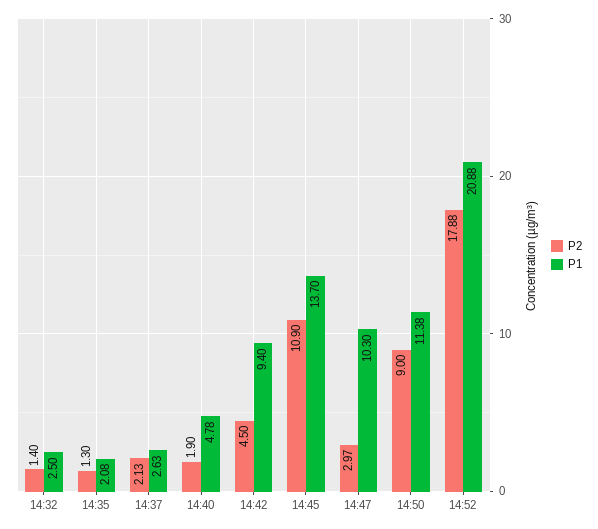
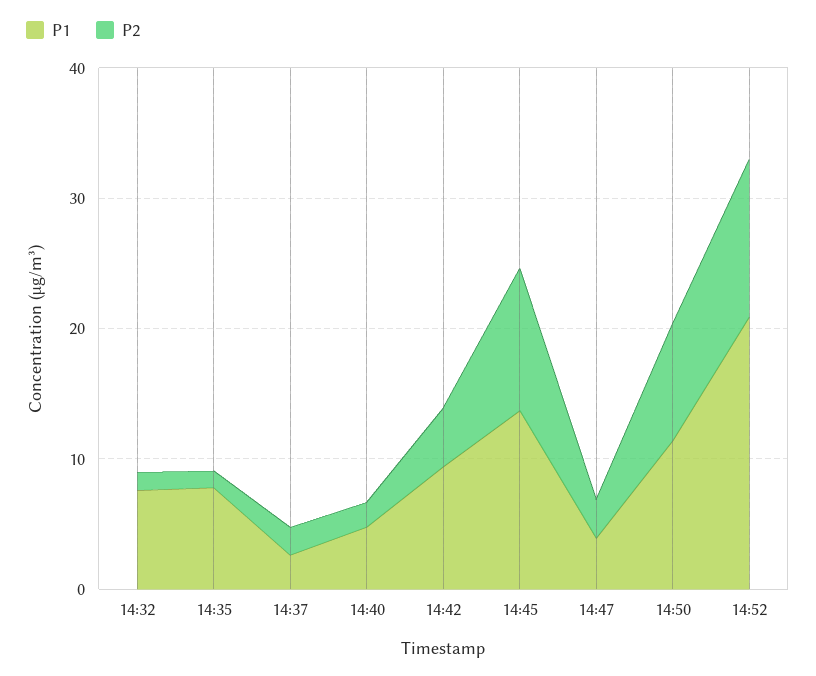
  {
    "P2": {
      "14:32": 1.4,
      "14:35": 1.3,
      "14:37": 2.13,
      "14:40": 1.9,
      "14:42": 4.5,
      "14:45": 10.9,
      "14:47": 2.97,
      "14:50": 9,
-     "14:52": 17.88
+     "14:52": 12
    },
    "P1": {
-     "14:32": 2.5,
+     "14:32": 8,
-     "14:35": 2.08,
+     "14:35": 8,
      "14:37": 2.63,
      "14:40": 4.78,
      "14:42": 9.4,
      "14:45": 13.7,
-     "14:47": 10.3,
+     "14:47": 4,
      "14:50": 11.38,
      "14:52": 20.88
    }
  }

